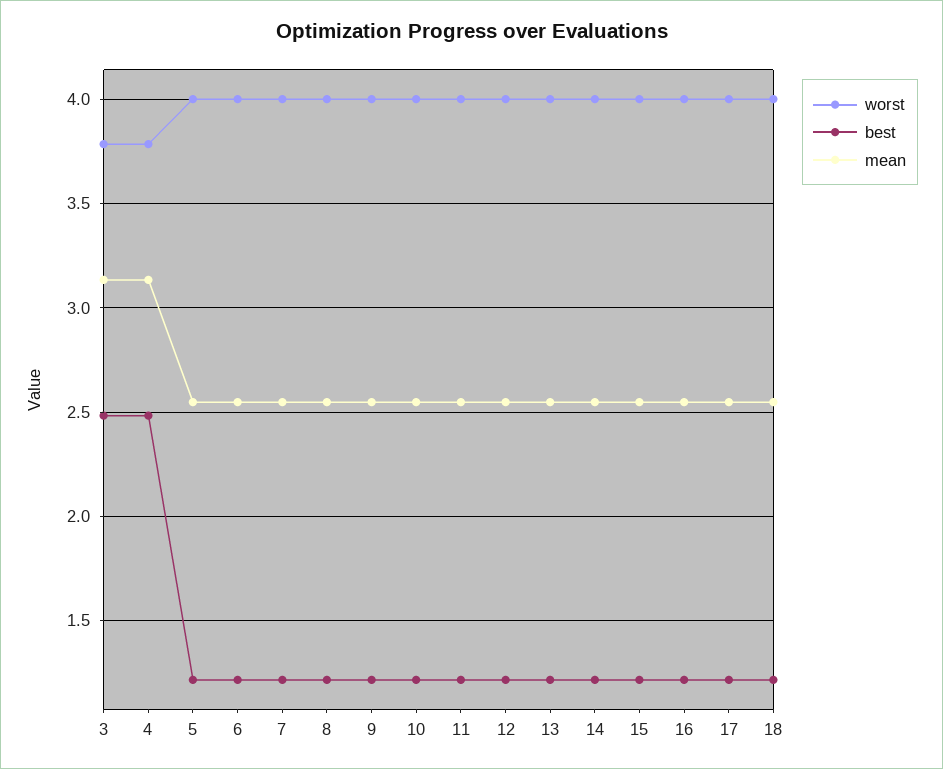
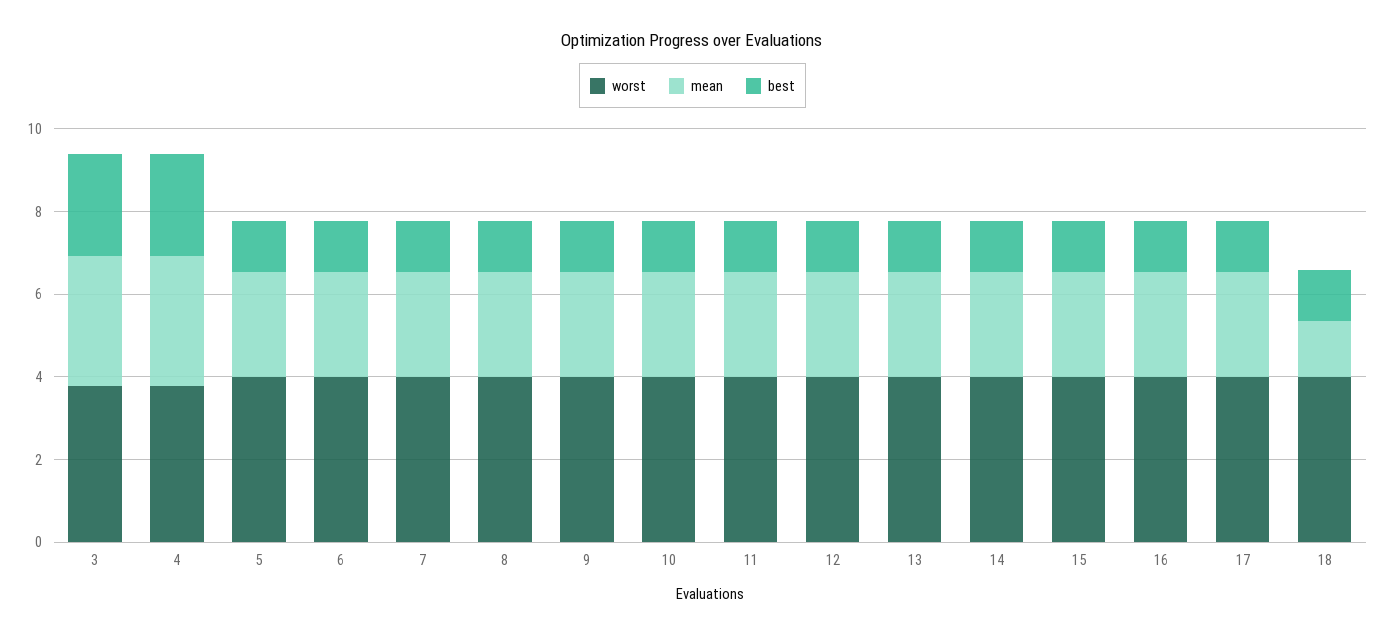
  {
    "worst": {
      "3": 3.8,
      "4": 3.8,
      "5": 4,
      "6": 4,
      "7": 4,
      "8": 4,
      "9": 4,
      "10": 4,
      "11": 4,
      "12": 4,
      "13": 4,
      "14": 4,
      "15": 4,
      "16": 4,
      "17": 4,
      "18": 4
    },
    "best": {
      "3": 2.5,
      "4": 2.5,
      "5": 1.2,
      "6": 1.2,
      "7": 1.2,
      "8": 1.2,
      "9": 1.2,
      "10": 1.2,
      "11": 1.2,
      "12": 1.2,
      "13": 1.2,
      "14": 1.2,
      "15": 1.2,
      "16": 1.2,
      "17": 1.2,
      "18": 1.2
    },
    "mean": {
      "3": 3.15,
      "4": 3.15,
      "5": 2.55,
      "6": 2.55,
      "7": 2.55,
      "8": 2.55,
      "9": 2.55,
      "10": 2.55,
      "11": 2.55,
      "12": 2.55,
      "13": 2.55,
      "14": 2.55,
      "15": 2.55,
      "16": 2.55,
      "17": 2.55,
-     "18": 2.55
+     "18": 1.5
    }
  }

